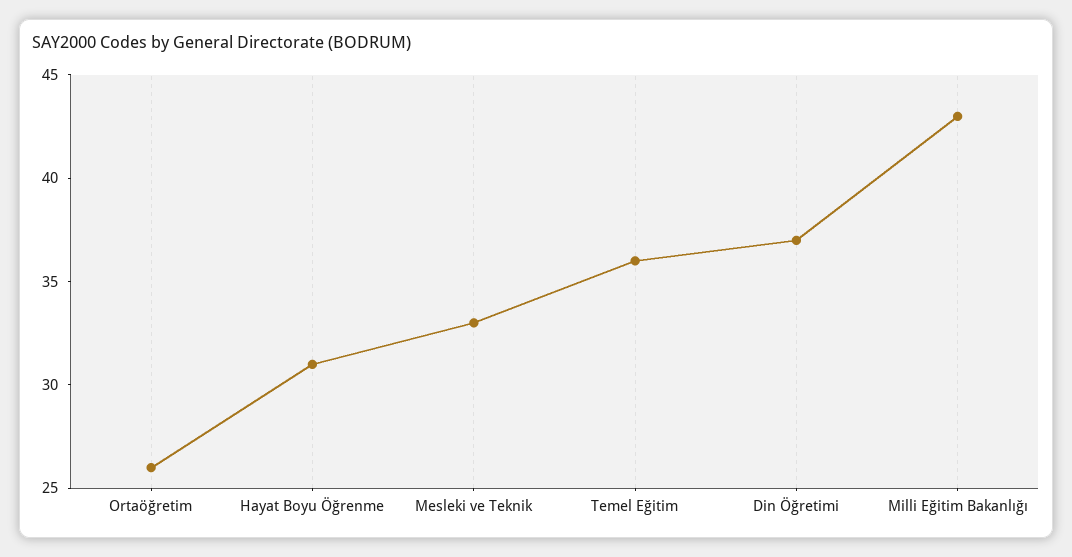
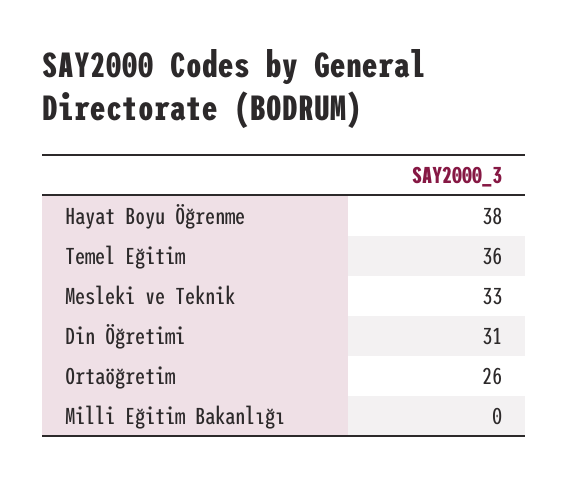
  {
    "Ortaöğretim": 26,
-   "Hayat Boyu Öğrenme": 31,
+   "Hayat Boyu Öğrenme": 38,
    "Mesleki ve Teknik": 33,
    "Temel Eğitim": 36,
-   "Din Öğretimi": 37,
+   "Din Öğretimi": 31,
-   "Milli Eğitim Bakanlığı": 43
+   "Milli Eğitim Bakanlığı": 0
  }

